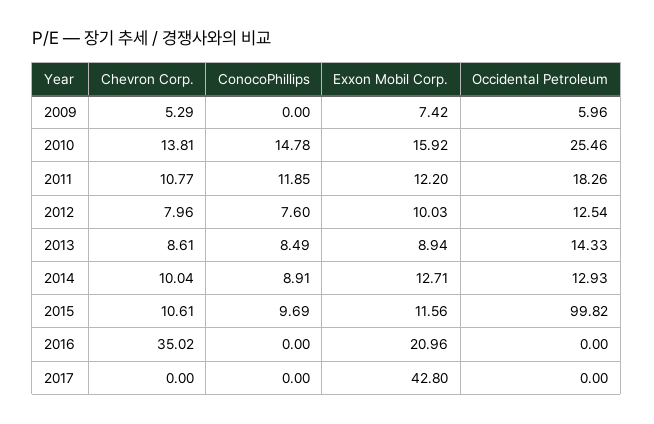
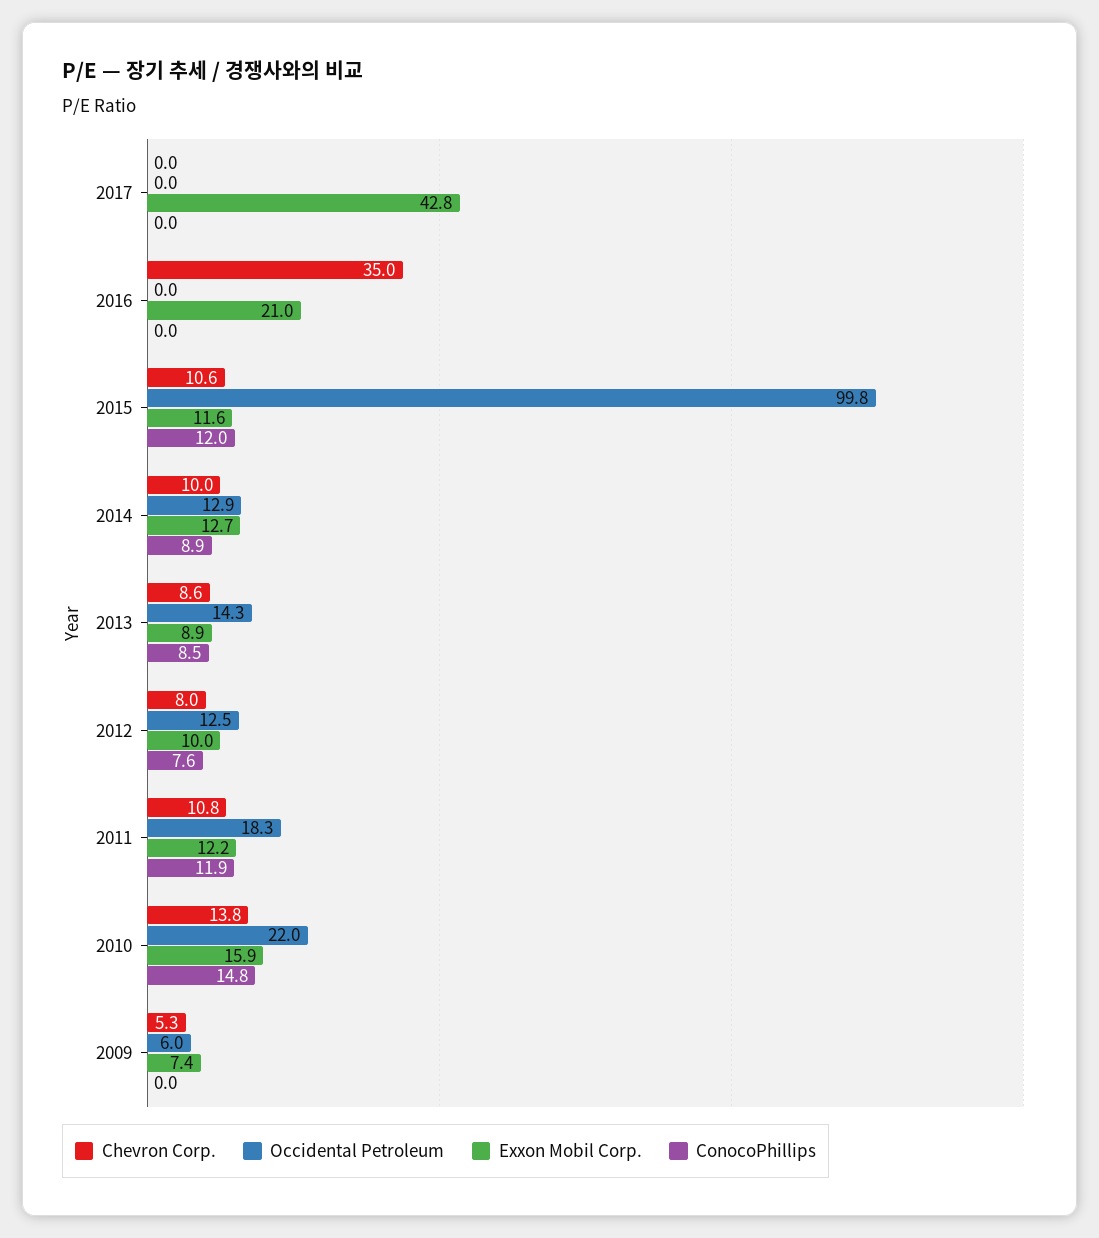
  {
    "Chevron Corp.": {
      "2009": 5.29,
      "2010": 13.81,
      "2011": 10.77,
      "2012": 7.96,
      "2013": 8.61,
      "2014": 10.04,
      "2015": 10.61,
      "2016": 35.02,
      "2017": 0
    },
    "ConocoPhillips": {
      "2009": 0,
      "2010": 14.78,
      "2011": 11.85,
      "2012": 7.6,
      "2013": 8.49,
      "2014": 8.91,
-     "2015": 9.69,
+     "2015": 12,
      "2016": 0,
      "2017": 0
    },
    "Exxon Mobil Corp.": {
      "2009": 7.42,
      "2010": 15.92,
      "2011": 12.2,
      "2012": 10.03,
      "2013": 8.94,
      "2014": 12.71,
      "2015": 11.56,
      "2016": 20.96,
      "2017": 42.8
    },
    "Occidental Petroleum": {
      "2009": 5.96,
-     "2010": 25.46,
+     "2010": 22,
      "2011": 18.26,
      "2012": 12.54,
      "2013": 14.33,
      "2014": 12.93,
      "2015": 99.82,
      "2016": 0,
      "2017": 0
    }
  }

